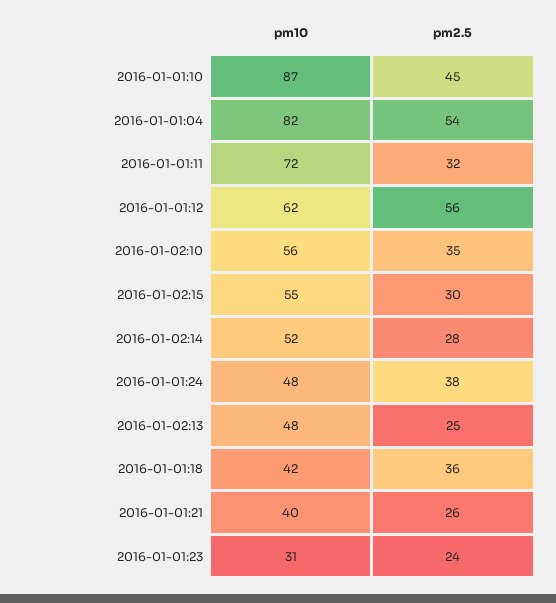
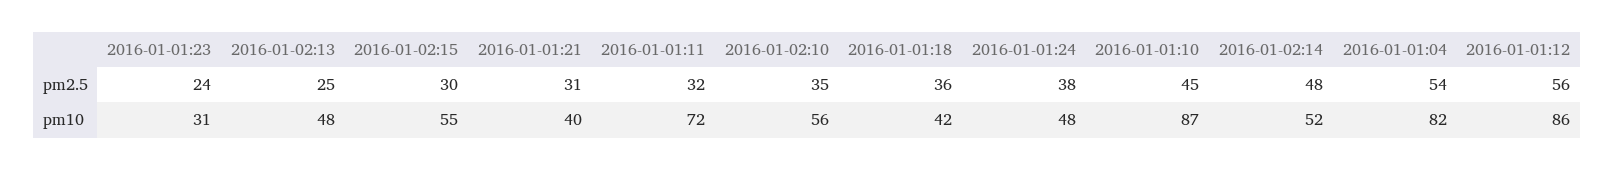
  {
    "pm10": {
      "2016-01-01:10": 87,
      "2016-01-01:04": 82,
      "2016-01-01:11": 72,
-     "2016-01-01:12": 62,
+     "2016-01-01:12": 86,
      "2016-01-02:10": 56,
      "2016-01-02:15": 55,
      "2016-01-02:14": 52,
      "2016-01-01:24": 48,
      "2016-01-02:13": 48,
      "2016-01-01:18": 42,
      "2016-01-01:21": 40,
      "2016-01-01:23": 31
    },
    "pm2.5": {
      "2016-01-01:10": 45,
      "2016-01-01:04": 54,
      "2016-01-01:11": 32,
      "2016-01-01:12": 56,
      "2016-01-02:10": 35,
      "2016-01-02:15": 30,
-     "2016-01-02:14": 28,
+     "2016-01-02:14": 48,
      "2016-01-01:24": 38,
      "2016-01-02:13": 25,
      "2016-01-01:18": 36,
-     "2016-01-01:21": 26,
+     "2016-01-01:21": 31,
      "2016-01-01:23": 24
    }
  }

